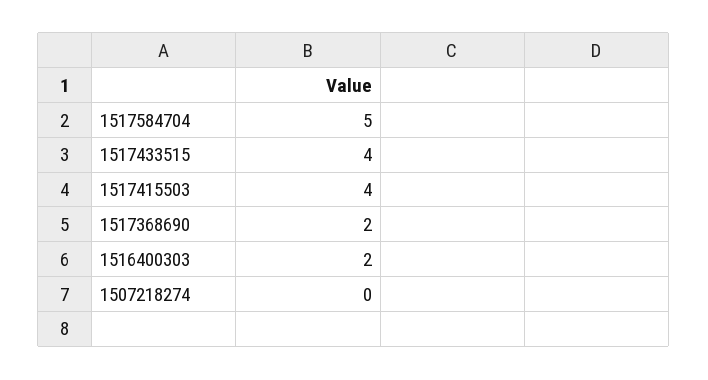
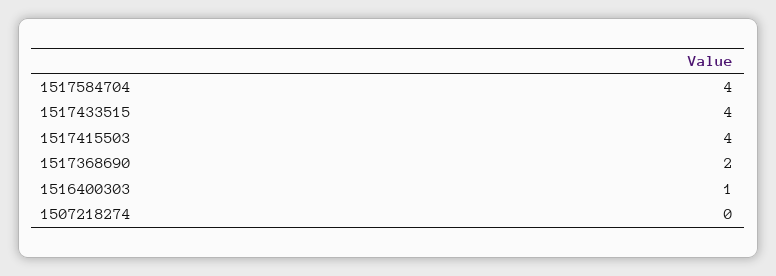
  {
-   "1517584704": 5,
+   "1517584704": 4,
    "1517433515": 4,
    "1517415503": 4,
    "1517368690": 2,
-   "1516400303": 2,
+   "1516400303": 1,
    "1507218274": 0
  }

